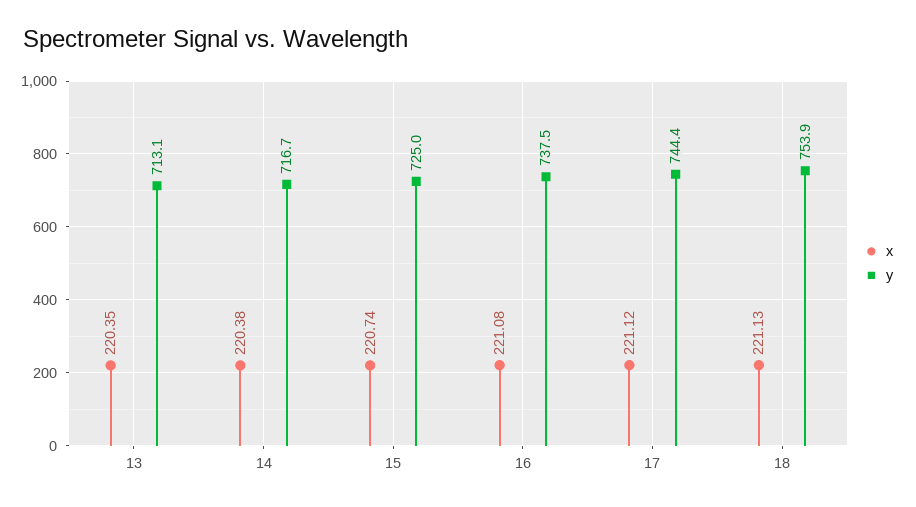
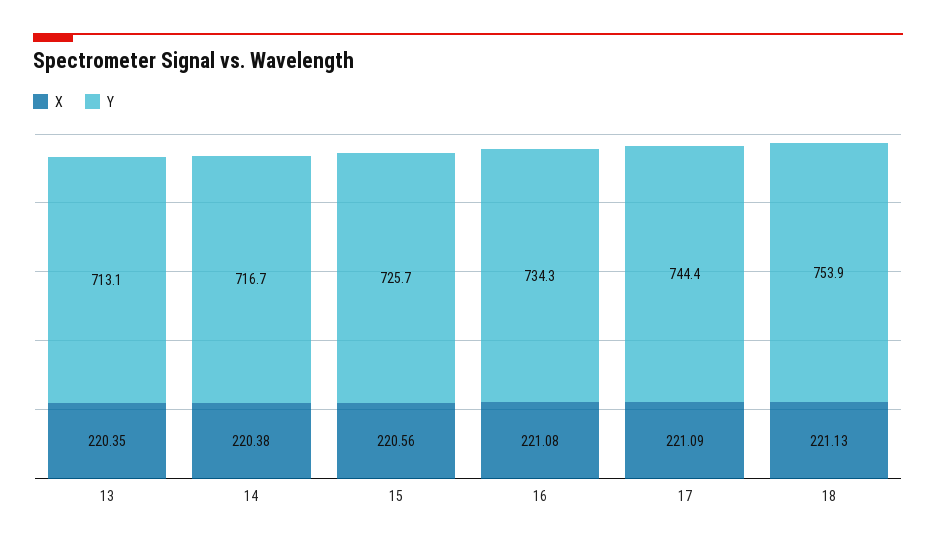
  {
    "x": {
      "13": 220.35,
      "14": 220.38,
-     "15": 220.74,
+     "15": 220.56,
      "16": 221.08,
-     "17": 221.12,
+     "17": 221.09,
      "18": 221.13
    },
    "y": {
      "13": 713.1,
      "14": 716.7,
-     "15": 725,
+     "15": 725.7,
-     "16": 737.5,
+     "16": 734.3,
      "17": 744.4,
      "18": 753.9
    }
  }

